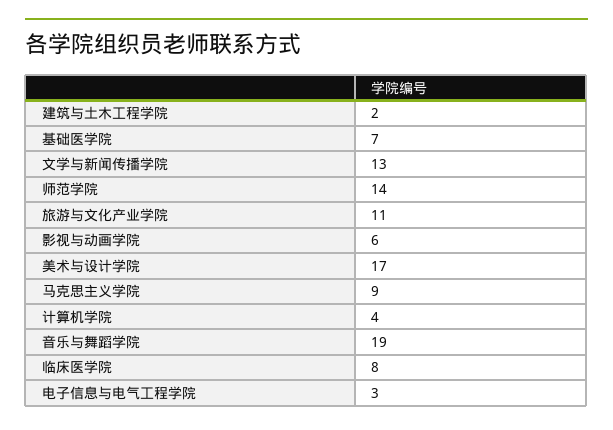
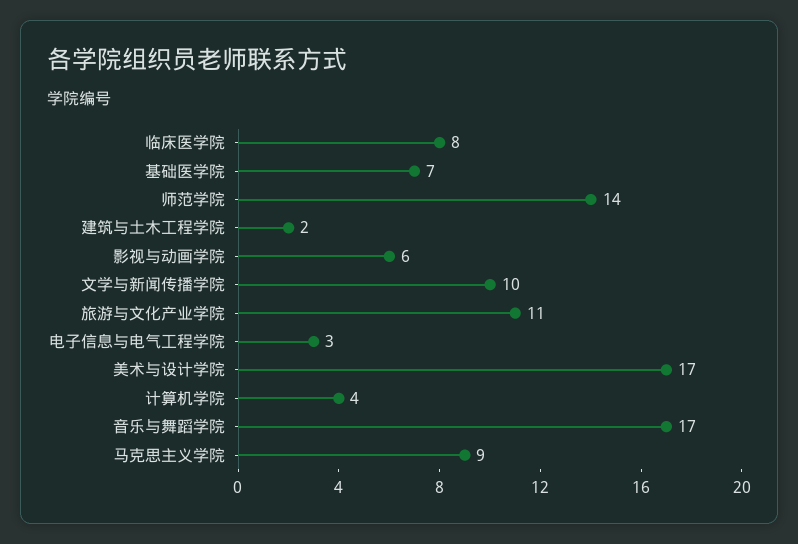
  {
    "建筑与土木工程学院": 2,
    "基础医学院": 7,
-   "文学与新闻传播学院": 13,
+   "文学与新闻传播学院": 10,
    "师范学院": 14,
    "旅游与文化产业学院": 11,
    "影视与动画学院": 6,
    "美术与设计学院": 17,
    "马克思主义学院": 9,
    "计算机学院": 4,
-   "音乐与舞蹈学院": 19,
+   "音乐与舞蹈学院": 17,
    "临床医学院": 8,
    "电子信息与电气工程学院": 3
  }

